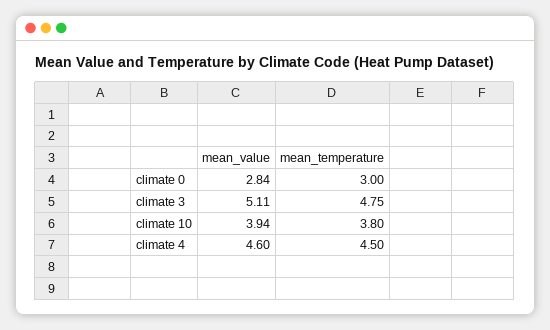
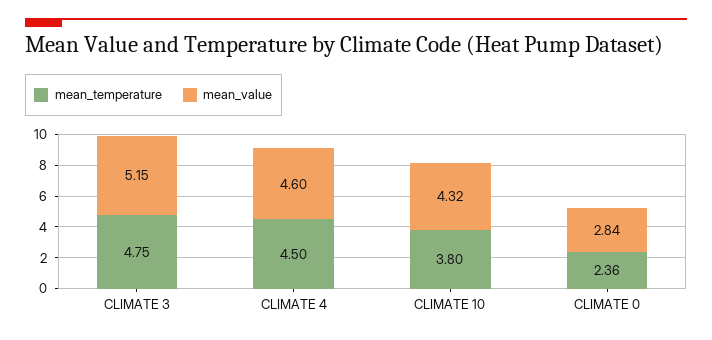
  {
    "mean_value": {
      "climate 0": 2.84,
-     "climate 3": 5.11,
+     "climate 3": 5.15,
-     "climate 10": 3.94,
+     "climate 10": 4.32,
      "climate 4": 4.6
    },
    "mean_temperature": {
-     "climate 0": 3,
+     "climate 0": 2.36,
      "climate 3": 4.75,
      "climate 10": 3.8,
      "climate 4": 4.5
    }
  }

